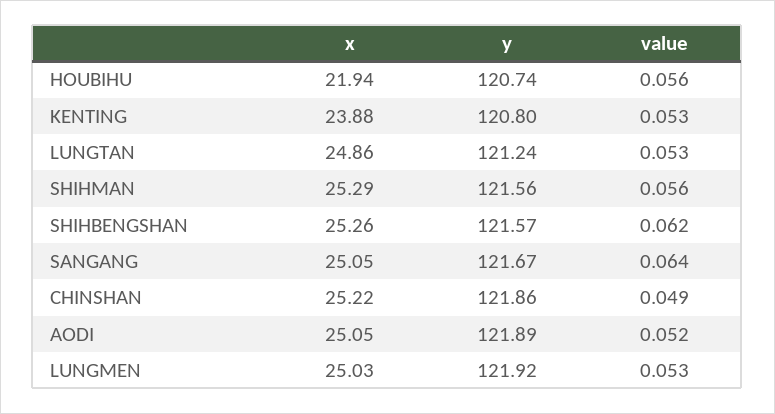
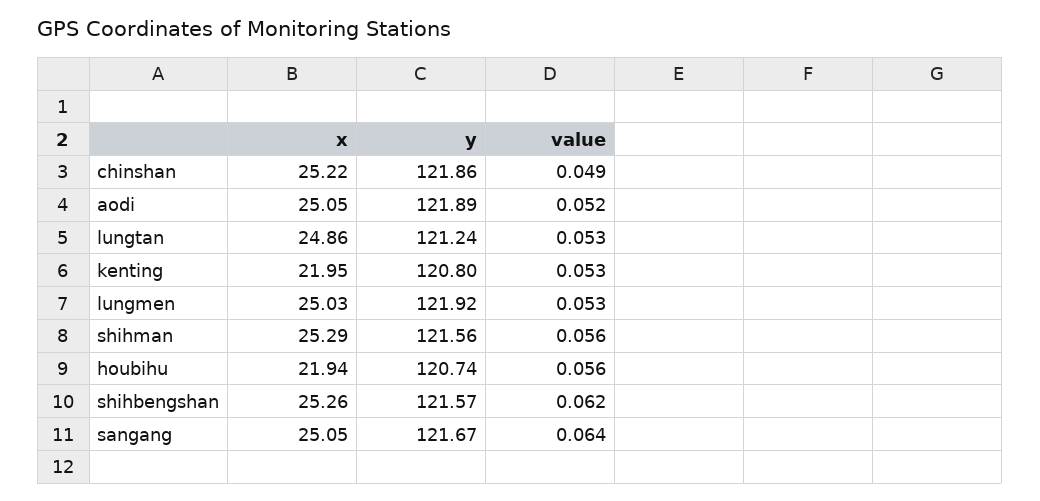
  {
    "x": {
      "HOUBIHU": 21.94,
-     "KENTING": 23.88,
+     "KENTING": 21.95,
      "LUNGTAN": 24.86,
      "SHIHMAN": 25.29,
      "SHIHBENGSHAN": 25.26,
      "SANGANG": 25.05,
      "CHINSHAN": 25.22,
      "AODI": 25.05,
      "LUNGMEN": 25.03
    },
    "y": {
      "HOUBIHU": 120.74,
      "KENTING": 120.8,
      "LUNGTAN": 121.24,
      "SHIHMAN": 121.56,
      "SHIHBENGSHAN": 121.57,
      "SANGANG": 121.67,
      "CHINSHAN": 121.86,
      "AODI": 121.89,
      "LUNGMEN": 121.92
    },
    "value": {
      "HOUBIHU": 0.056,
      "KENTING": 0.053,
      "LUNGTAN": 0.053,
      "SHIHMAN": 0.056,
      "SHIHBENGSHAN": 0.062,
      "SANGANG": 0.064,
      "CHINSHAN": 0.049,
      "AODI": 0.052,
      "LUNGMEN": 0.053
    }
  }

